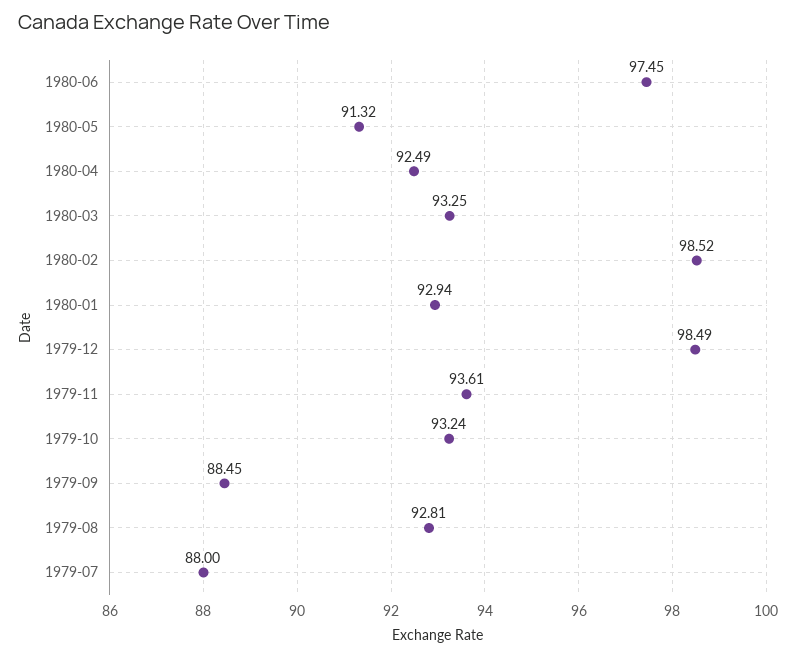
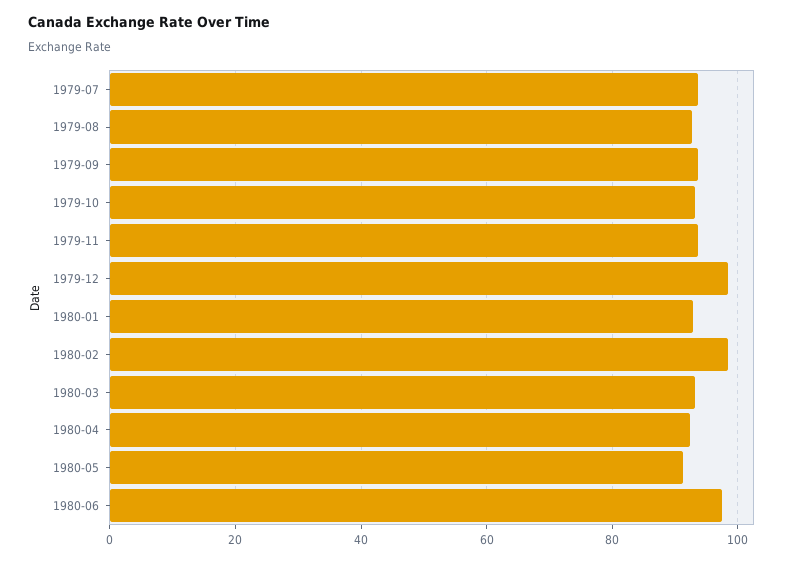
  {
    "1980-06": 97.45,
    "1980-05": 91.32,
    "1980-04": 92.49,
    "1980-03": 93.25,
    "1980-02": 98.52,
    "1980-01": 92.94,
    "1979-12": 98.49,
    "1979-11": 93.61,
    "1979-10": 93.24,
-   "1979-09": 88.45,
+   "1979-09": 94,
    "1979-08": 92.81,
-   "1979-07": 88
+   "1979-07": 94
  }

